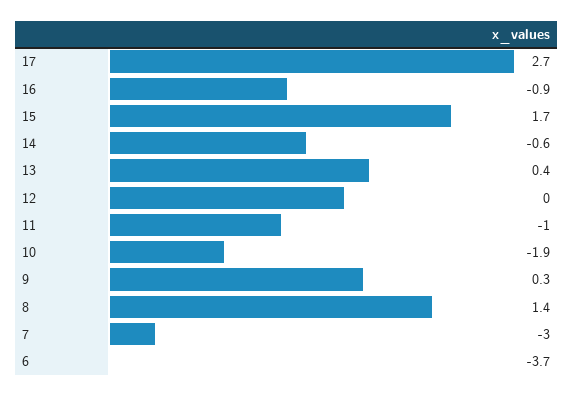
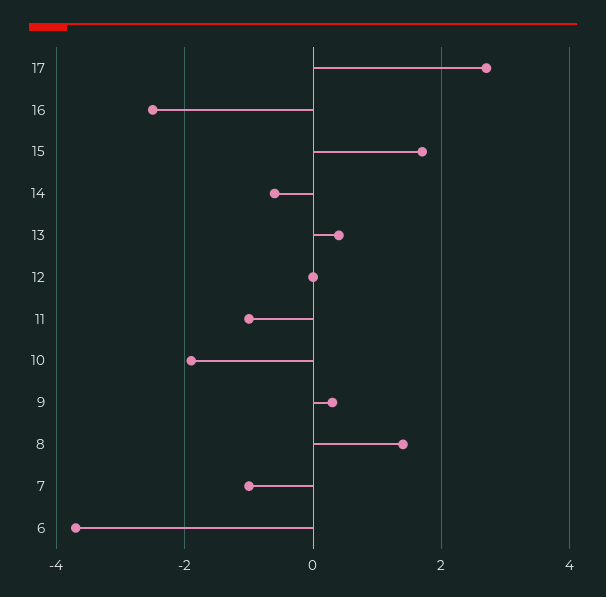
  {
    "17": 2.7,
-   "16": -0.9,
+   "16": -2.5,
    "15": 1.7,
    "14": -0.6,
    "13": 0.4,
    "12": 0,
    "11": -1,
    "10": -1.9,
    "9": 0.3,
    "8": 1.4,
-   "7": -3,
+   "7": -1,
    "6": -3.7
  }

